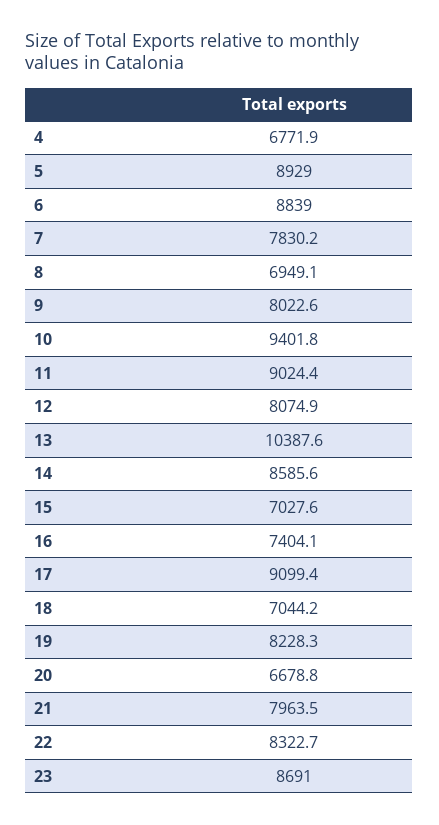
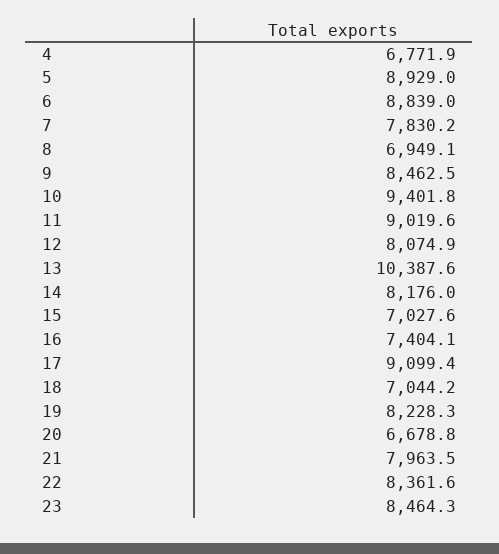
  {
    "4": 6771.9,
    "5": 8929,
    "6": 8839,
    "7": 7830.2,
    "8": 6949.1,
-   "9": 8022.6,
+   "9": 8462.5,
    "10": 9401.8,
-   "11": 9024.4,
+   "11": 9019.6,
    "12": 8074.9,
    "13": 10387.6,
-   "14": 8585.6,
+   "14": 8176,
    "15": 7027.6,
    "16": 7404.1,
    "17": 9099.4,
    "18": 7044.2,
    "19": 8228.3,
    "20": 6678.8,
    "21": 7963.5,
-   "22": 8322.7,
+   "22": 8361.6,
-   "23": 8691
+   "23": 8464.3
  }

